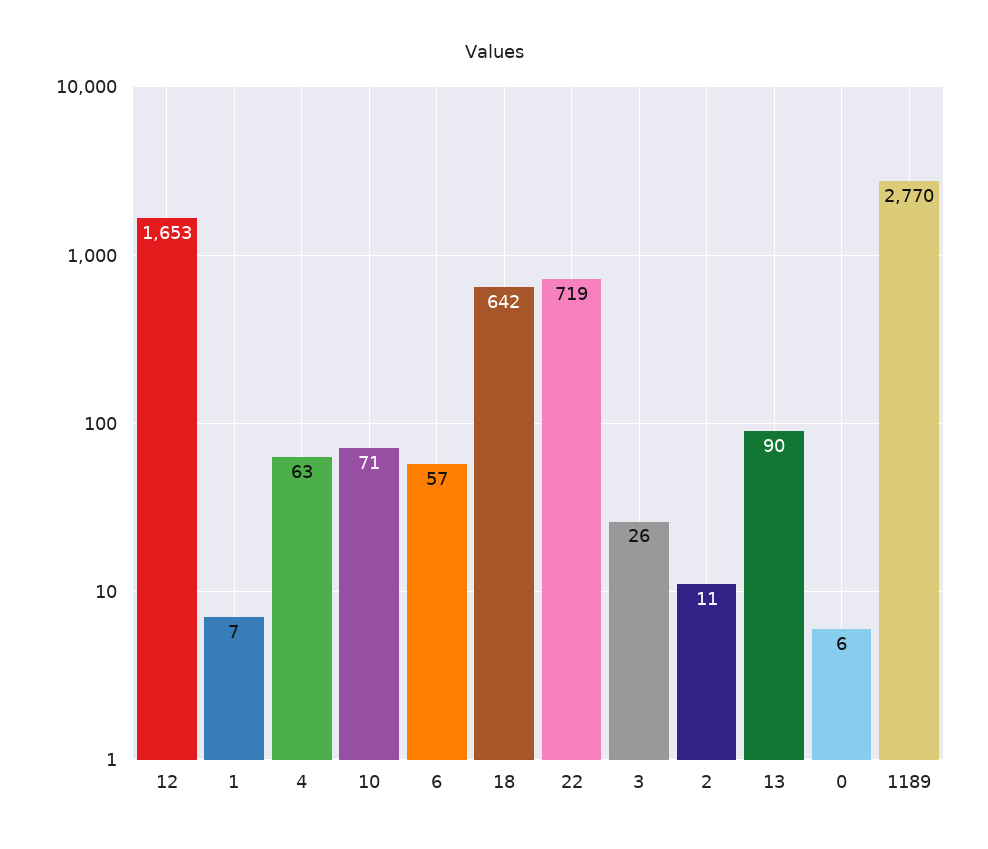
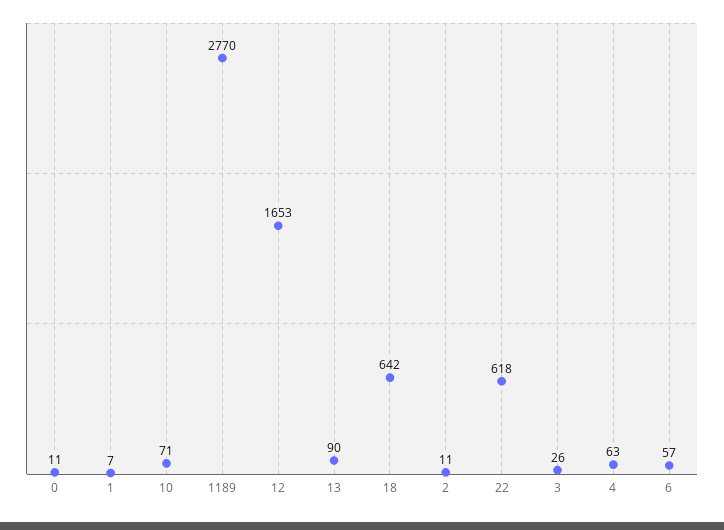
  {
    "12": 1653,
    "1": 7,
    "4": 63,
    "10": 71,
    "6": 57,
    "18": 642,
-   "22": 719,
+   "22": 618,
    "3": 26,
    "2": 11,
    "13": 90,
-   "0": 6,
+   "0": 11,
    "1189": 2770
  }

